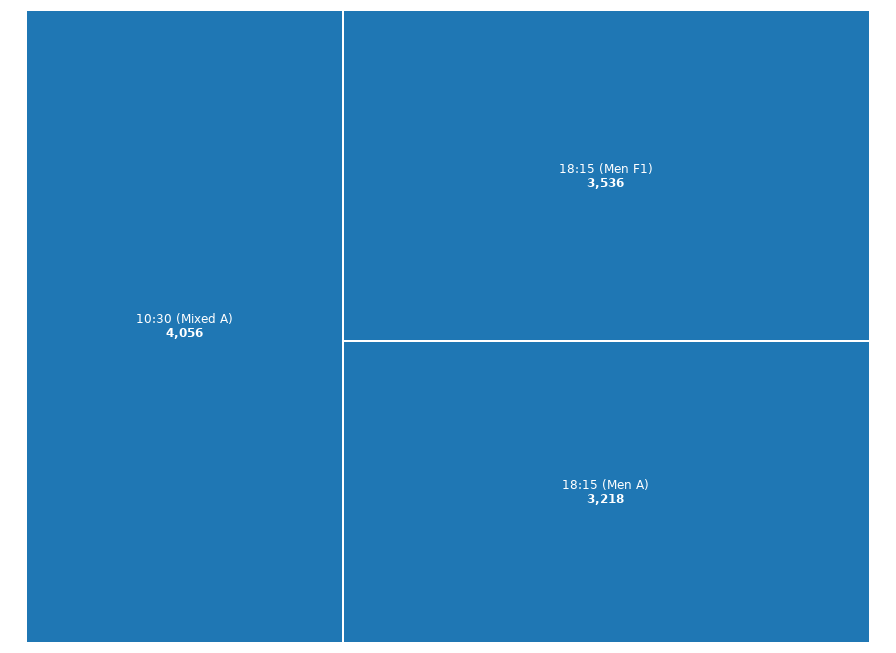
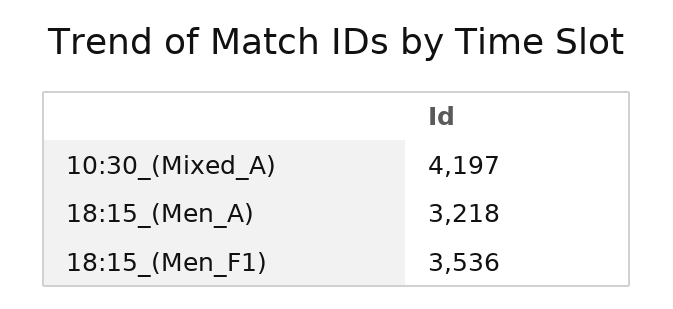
  {
-   "10:30 (Mixed A)": 4056,
+   "10:30 (Mixed A)": 4197,
    "18:15 (Men F1)": 3536,
    "18:15 (Men A)": 3218
  }

